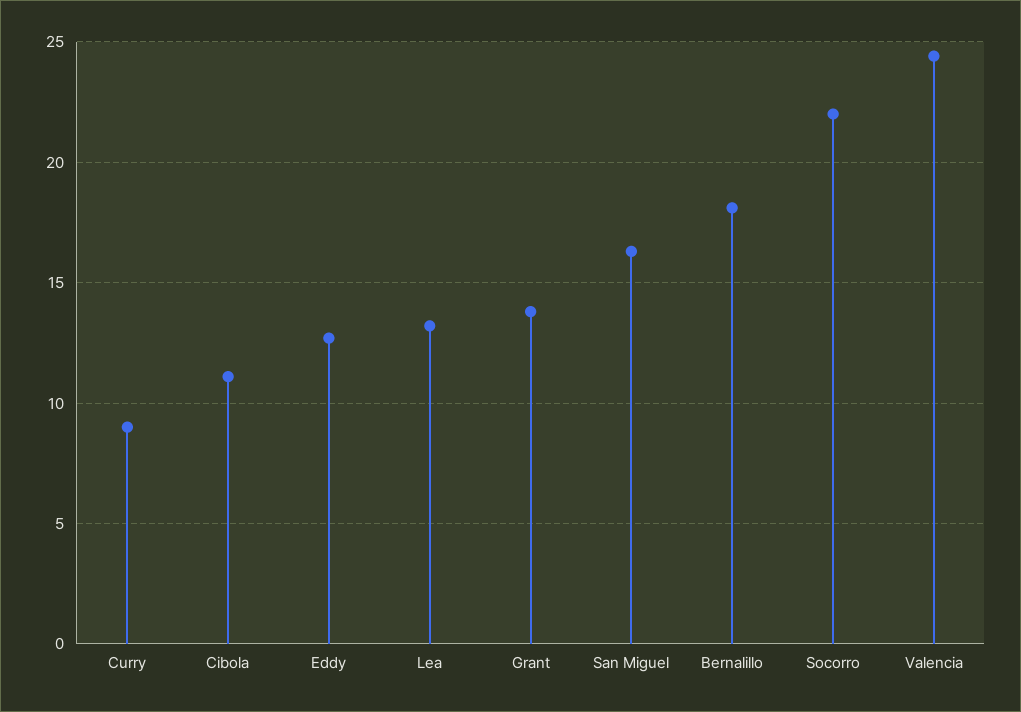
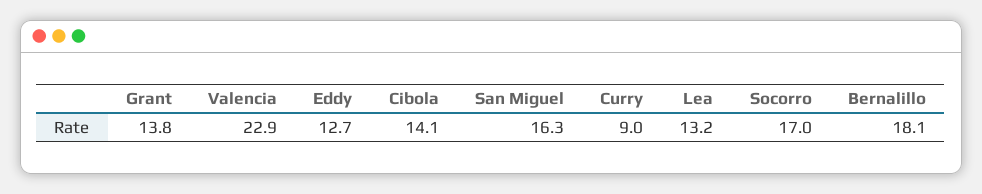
  {
    "Curry": 9,
-   "Cibola": 11,
+   "Cibola": 14.1,
    "Eddy": 12.7,
    "Lea": 13.2,
    "Grant": 13.8,
    "San Miguel": 16.3,
    "Bernalillo": 18.1,
-   "Socorro": 22,
+   "Socorro": 17,
-   "Valencia": 24.5
+   "Valencia": 22.9
  }

